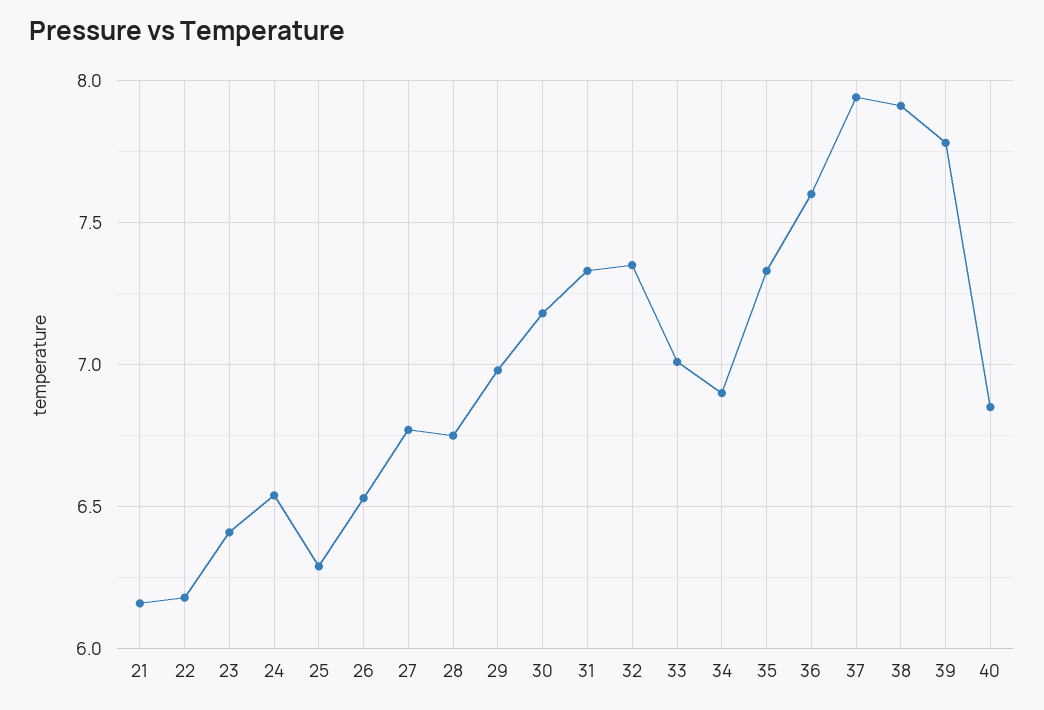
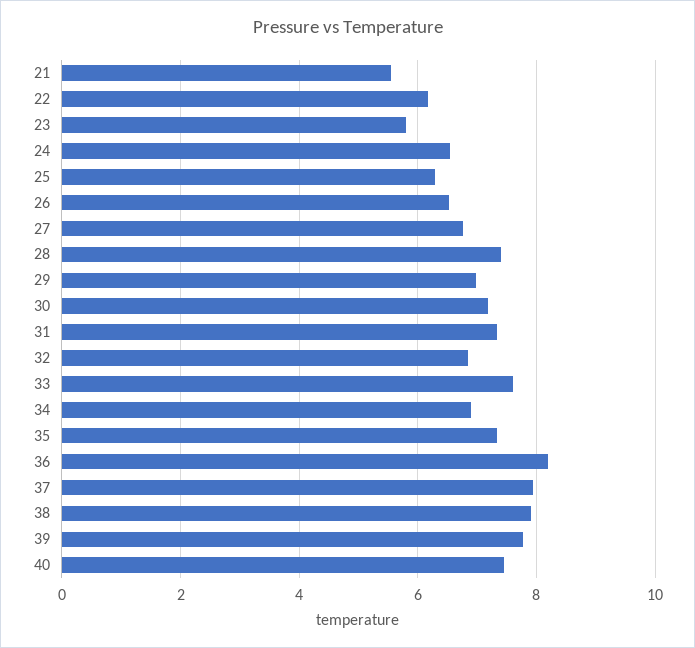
  {
-   "21": 6.15,
+   "21": 5.6,
    "22": 6.2,
-   "23": 6.4,
+   "23": 5.8,
    "24": 6.55,
    "25": 6.3,
    "26": 6.55,
    "27": 6.75,
-   "28": 6.75,
+   "28": 7.4,
    "29": 7,
    "30": 7.2,
    "31": 7.35,
-   "32": 7.35,
+   "32": 6.8,
-   "33": 7,
+   "33": 7.6,
    "34": 6.9,
    "35": 7.35,
-   "36": 7.6,
+   "36": 8.2,
    "37": 7.95,
    "38": 7.9,
    "39": 7.8,
-   "40": 6.85
+   "40": 7.4
  }

